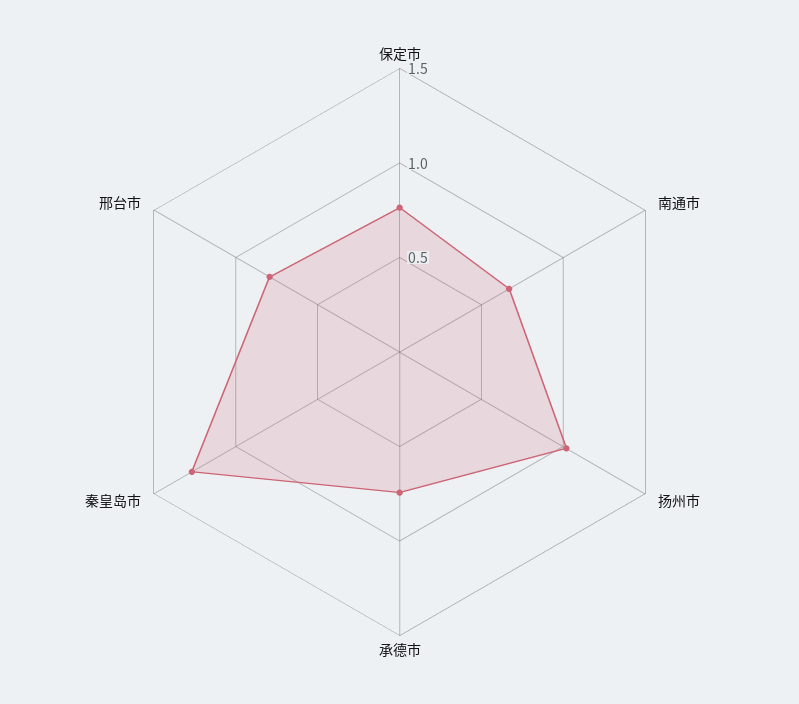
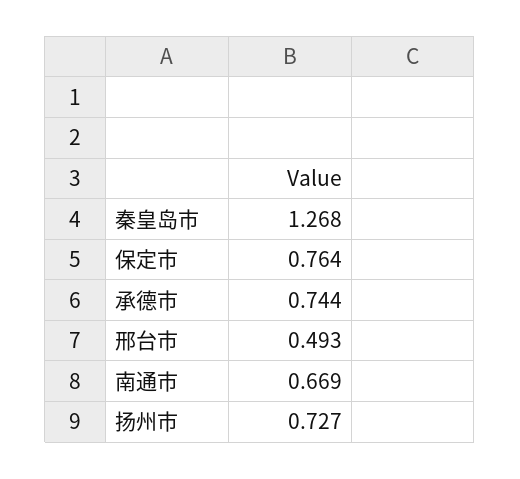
  {
    "保定市": 0.764,
    "南通市": 0.669,
-   "扬州市": 1,
+   "扬州市": 0.727,
    "承德市": 0.744,
    "秦皇岛市": 1.268,
-   "邢台市": 0.8
+   "邢台市": 0.493
  }

